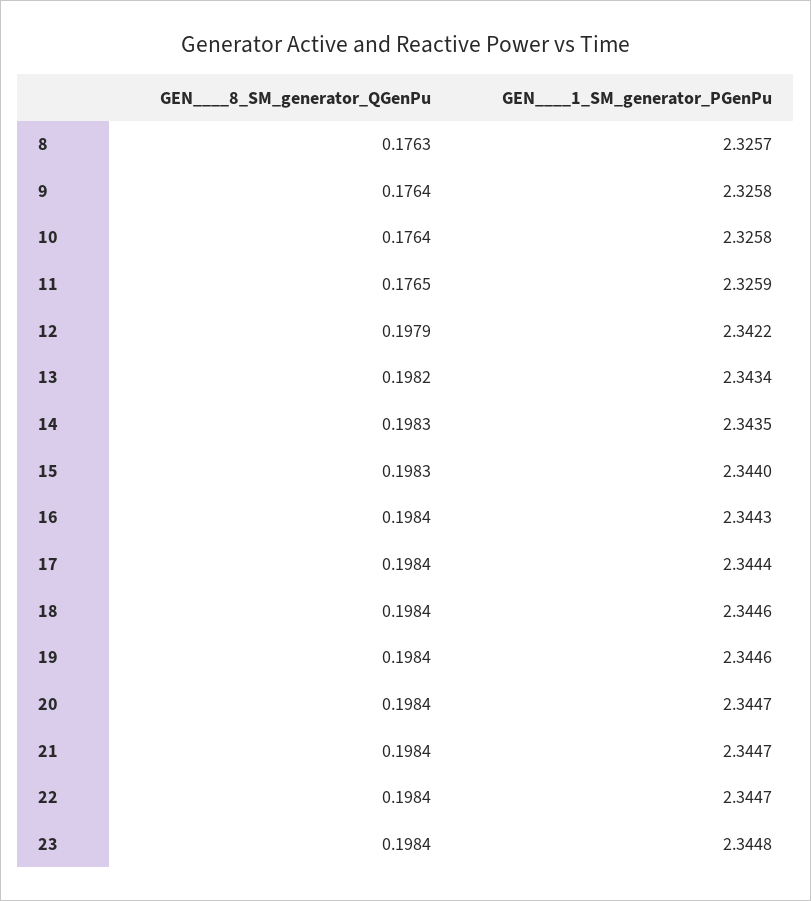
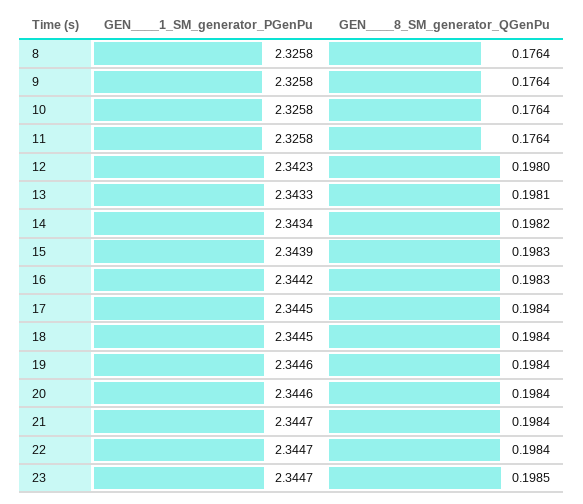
  {
    "GEN____8_SM_generator_QGenPu": {
-     "8": 0.1763,
+     "8": 0.1764,
      "9": 0.1764,
      "10": 0.1764,
-     "11": 0.1765,
+     "11": 0.1764,
-     "12": 0.1979,
+     "12": 0.198,
-     "13": 0.1982,
+     "13": 0.1981,
-     "14": 0.1983,
+     "14": 0.1982,
      "15": 0.1983,
-     "16": 0.1984,
+     "16": 0.1983,
      "17": 0.1984,
      "18": 0.1984,
      "19": 0.1984,
      "20": 0.1984,
      "21": 0.1984,
      "22": 0.1984,
-     "23": 0.1984
+     "23": 0.1985
    },
    "GEN____1_SM_generator_PGenPu": {
-     "8": 2.3257,
+     "8": 2.3258,
      "9": 2.3258,
      "10": 2.3258,
-     "11": 2.3259,
+     "11": 2.3258,
-     "12": 2.3422,
+     "12": 2.3423,
-     "13": 2.3434,
+     "13": 2.3433,
-     "14": 2.3435,
+     "14": 2.3434,
-     "15": 2.344,
+     "15": 2.3439,
-     "16": 2.3443,
+     "16": 2.3442,
-     "17": 2.3444,
+     "17": 2.3445,
-     "18": 2.3446,
+     "18": 2.3445,
      "19": 2.3446,
-     "20": 2.3447,
+     "20": 2.3446,
      "21": 2.3447,
      "22": 2.3447,
-     "23": 2.3448
+     "23": 2.3447
    }
  }

